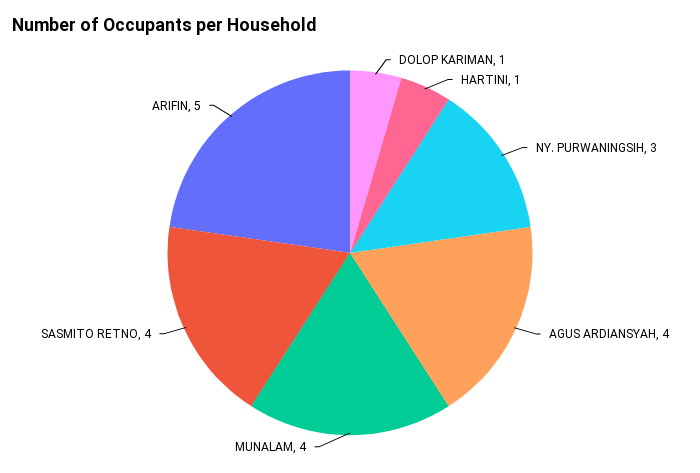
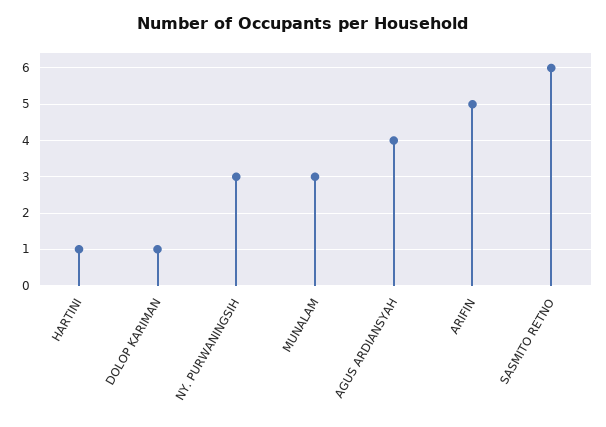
  {
    "DOLOP KARIMAN": 1,
    "HARTINI": 1,
    "NY. PURWANINGSIH": 3,
    "AGUS ARDIANSYAH": 4,
-   "MUNALAM": 4,
+   "MUNALAM": 3,
-   "SASMITO RETNO": 4,
+   "SASMITO RETNO": 6,
    "ARIFIN": 5
  }

